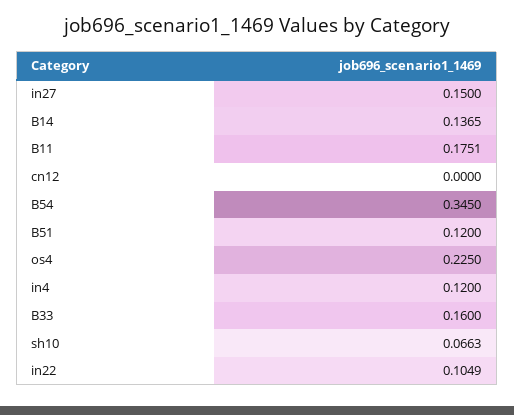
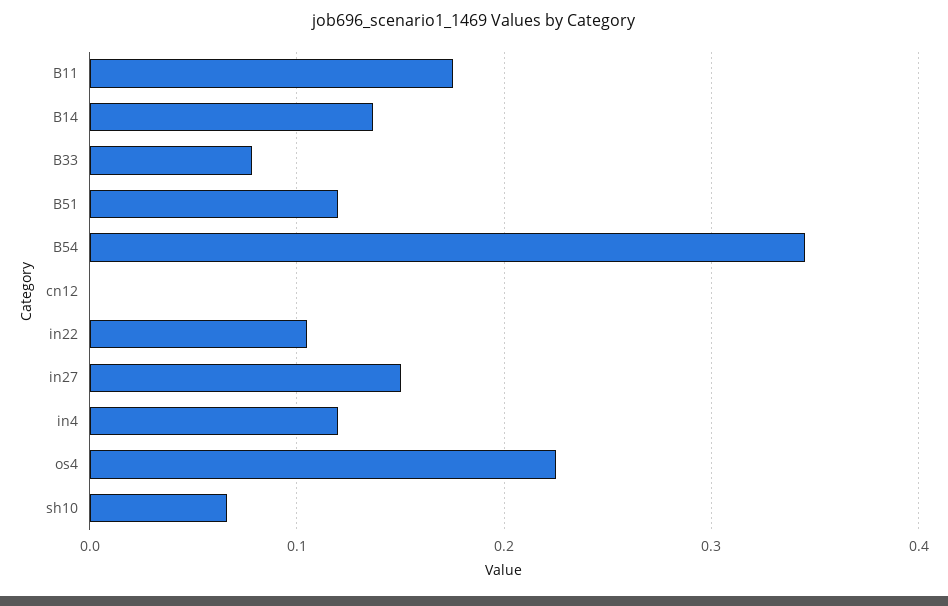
  {
    "in27": 0.15,
    "B14": 0.1365,
    "B11": 0.1751,
    "cn12": 0,
    "B54": 0.345,
    "B51": 0.12,
    "os4": 0.225,
    "in4": 0.12,
-   "B33": 0.16,
+   "B33": 0.08,
    "sh10": 0.0663,
    "in22": 0.1049
  }

